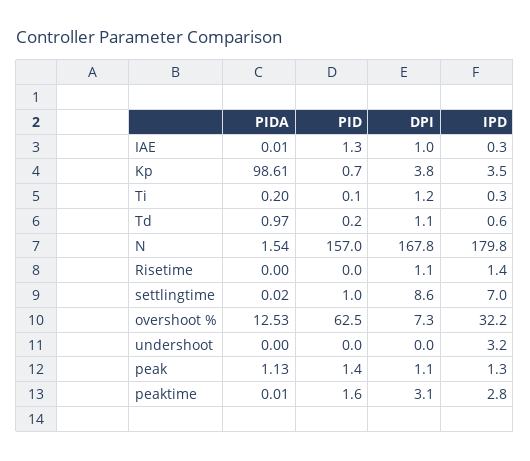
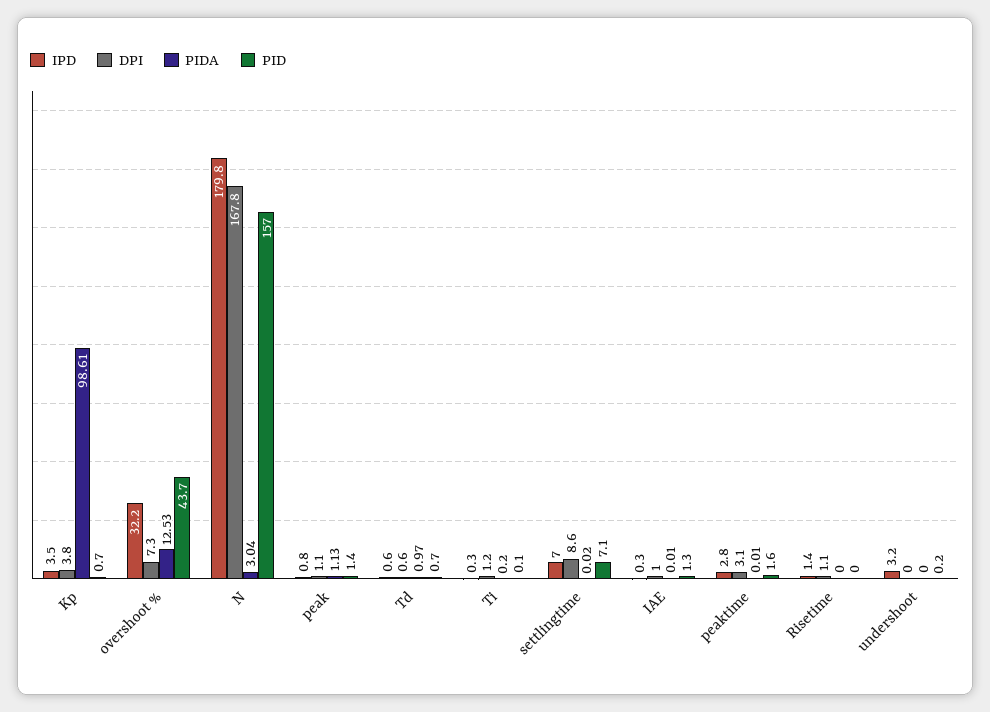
  {
    "PIDA": {
      "IAE": 0.01,
      "Kp": 98.61,
      "Ti": 0.2,
      "Td": 0.97,
-     "N": 1.54,
+     "N": 3.04,
      "Risetime": 0,
      "settlingtime": 0.02,
      "overshoot %": 12.53,
      "undershoot": 0,
      "peak": 1.13,
      "peaktime": 0.01
    },
    "PID": {
      "IAE": 1.3,
      "Kp": 0.7,
      "Ti": 0.1,
-     "Td": 0.2,
+     "Td": 0.7,
      "N": 157,
      "Risetime": 0,
-     "settlingtime": 1,
+     "settlingtime": 7.1,
-     "overshoot %": 62.5,
+     "overshoot %": 43.7,
-     "undershoot": 0,
+     "undershoot": 0.2,
      "peak": 1.4,
      "peaktime": 1.6
    },
    "DPI": {
      "IAE": 1,
      "Kp": 3.8,
      "Ti": 1.2,
-     "Td": 1.1,
+     "Td": 0.6,
      "N": 167.8,
      "Risetime": 1.1,
      "settlingtime": 8.6,
      "overshoot %": 7.3,
      "undershoot": 0,
      "peak": 1.1,
      "peaktime": 3.1
    },
    "IPD": {
      "IAE": 0.3,
      "Kp": 3.5,
      "Ti": 0.3,
      "Td": 0.6,
      "N": 179.8,
      "Risetime": 1.4,
      "settlingtime": 7,
      "overshoot %": 32.2,
      "undershoot": 3.2,
-     "peak": 1.3,
+     "peak": 0.8,
      "peaktime": 2.8
    }
  }

